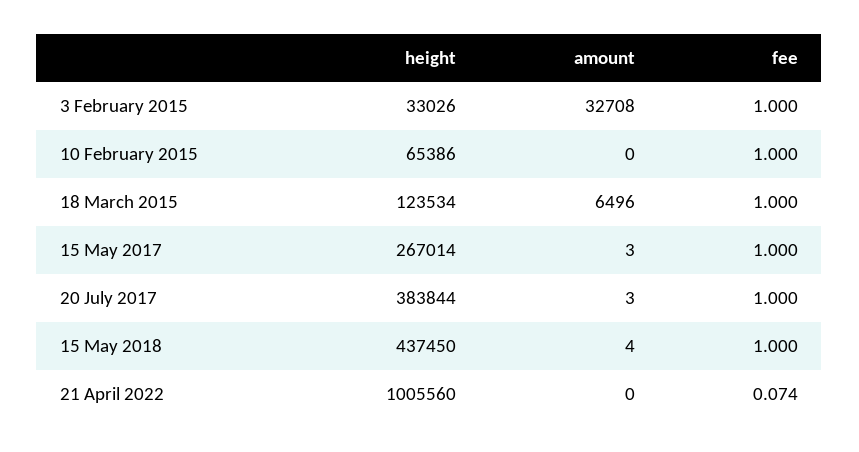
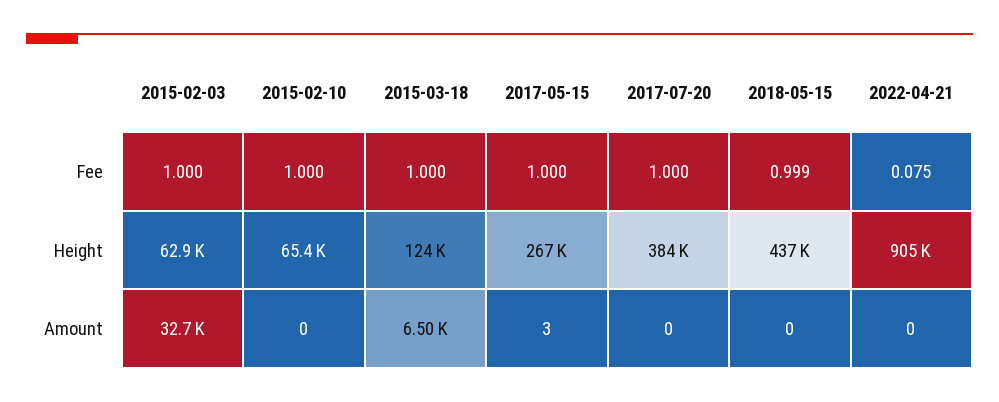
  {
    "height": {
-     "3 February 2015": 33026,
+     "3 February 2015": 62900,
      "10 February 2015": 65386,
      "18 March 2015": 123534,
      "15 May 2017": 267014,
      "20 July 2017": 383844,
      "15 May 2018": 437450,
-     "21 April 2022": 1005560
+     "21 April 2022": 905000
    },
    "amount": {
      "3 February 2015": 32708,
      "10 February 2015": 0,
      "18 March 2015": 6496,
      "15 May 2017": 3,
-     "20 July 2017": 3,
+     "20 July 2017": 0,
-     "15 May 2018": 4,
+     "15 May 2018": 0,
      "21 April 2022": 0
    },
    "fee": {
      "3 February 2015": 1,
      "10 February 2015": 1,
      "18 March 2015": 1,
      "15 May 2017": 1,
      "20 July 2017": 1,
-     "15 May 2018": 1,
+     "15 May 2018": 0.999,
-     "21 April 2022": 0.074
+     "21 April 2022": 0.075
    }
  }

